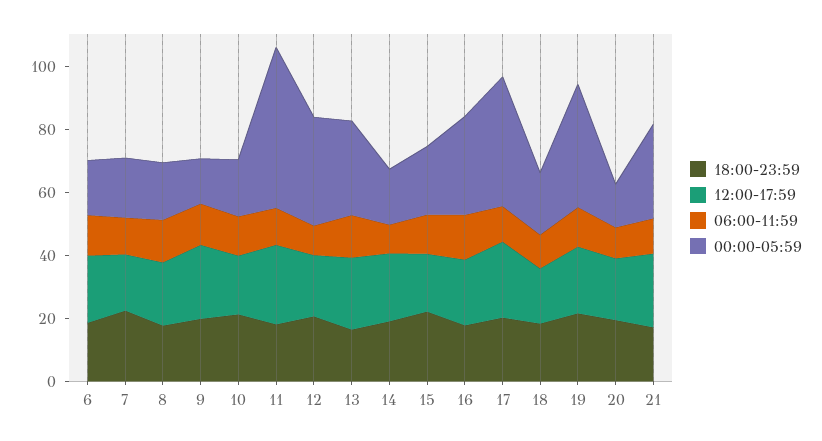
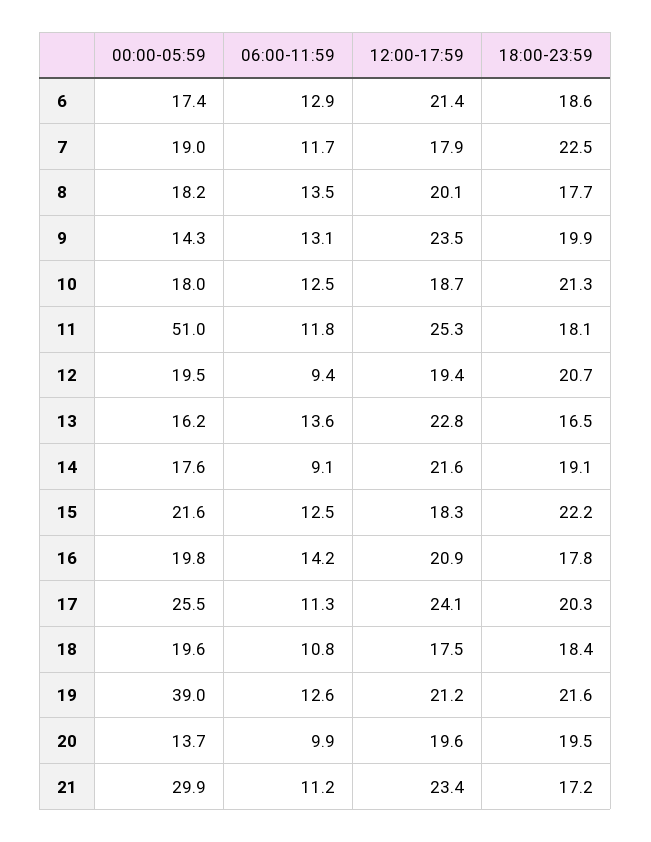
  {
    "18:00-23:59": {
      "6": 18.6,
      "7": 22.5,
      "8": 17.7,
      "9": 19.9,
      "10": 21.3,
      "11": 18.1,
      "12": 20.7,
      "13": 16.5,
      "14": 19.1,
      "15": 22.2,
      "16": 17.8,
      "17": 20.3,
      "18": 18.4,
      "19": 21.6,
      "20": 19.5,
      "21": 17.2
    },
    "12:00-17:59": {
      "6": 21.4,
      "7": 17.9,
      "8": 20.1,
      "9": 23.5,
      "10": 18.7,
      "11": 25.3,
      "12": 19.4,
      "13": 22.8,
      "14": 21.6,
      "15": 18.3,
      "16": 20.9,
      "17": 24.1,
      "18": 17.5,
      "19": 21.2,
      "20": 19.6,
      "21": 23.4
    },
    "06:00-11:59": {
      "6": 12.9,
      "7": 11.7,
      "8": 13.5,
      "9": 13.1,
      "10": 12.5,
      "11": 11.8,
      "12": 9.4,
      "13": 13.6,
      "14": 9.1,
      "15": 12.5,
      "16": 14.2,
      "17": 11.3,
      "18": 10.8,
      "19": 12.6,
      "20": 9.9,
      "21": 11.2
    },
    "00:00-05:59": {
      "6": 17.4,
      "7": 19,
      "8": 18.2,
      "9": 14.3,
      "10": 18,
      "11": 51,
-     "12": 35,
+     "12": 19.5,
-     "13": 30,
+     "13": 16.2,
      "14": 17.6,
      "15": 21.6,
-     "16": 30,
+     "16": 19.8,
-     "17": 40,
+     "17": 25.5,
      "18": 19.6,
      "19": 39,
      "20": 13.7,
      "21": 29.9
    }
  }

